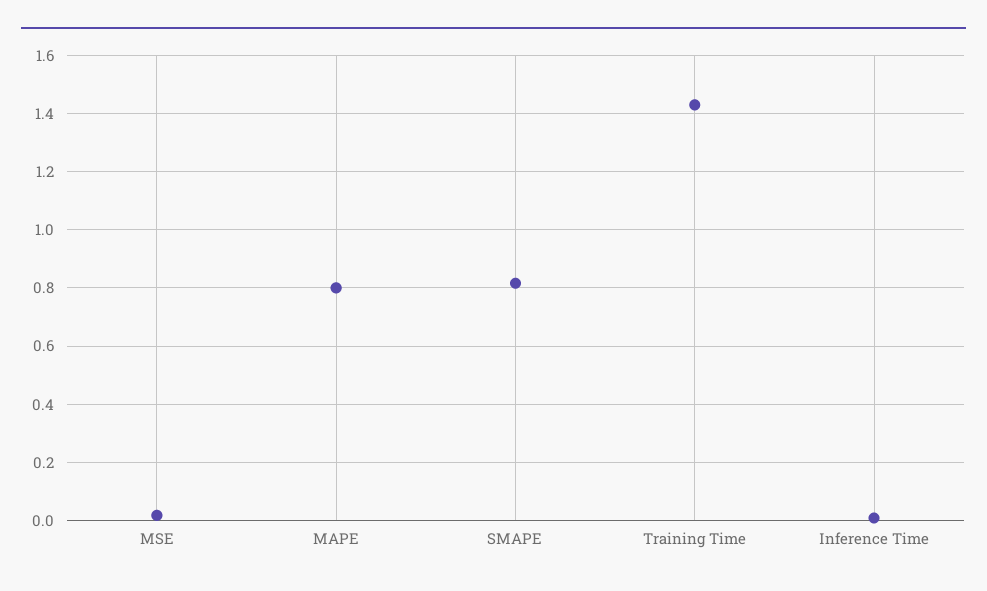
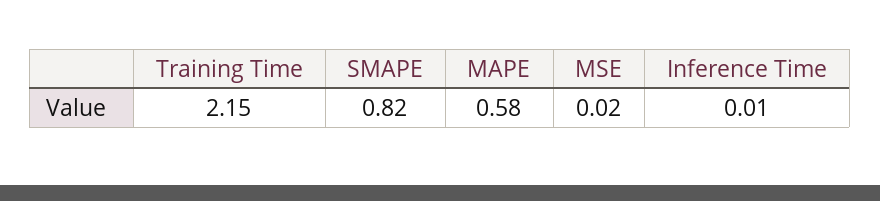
  {
    "MSE": 0.02,
-   "MAPE": 0.8,
+   "MAPE": 0.58,
    "SMAPE": 0.82,
-   "Training Time": 1.425,
+   "Training Time": 2.15,
    "Inference Time": 0.01
  }

